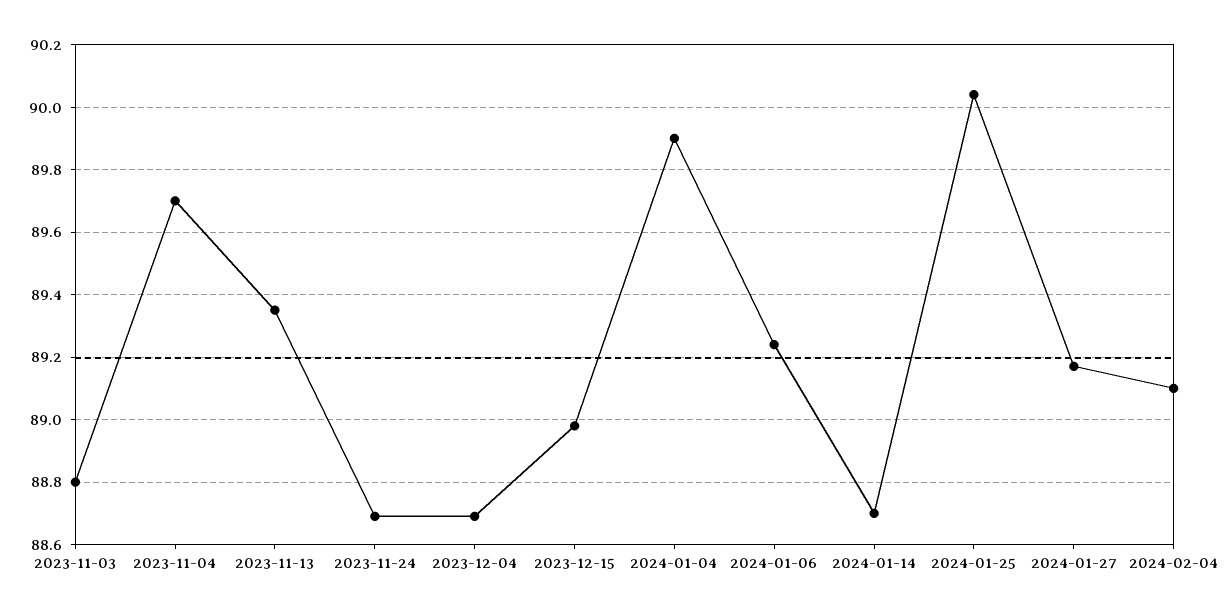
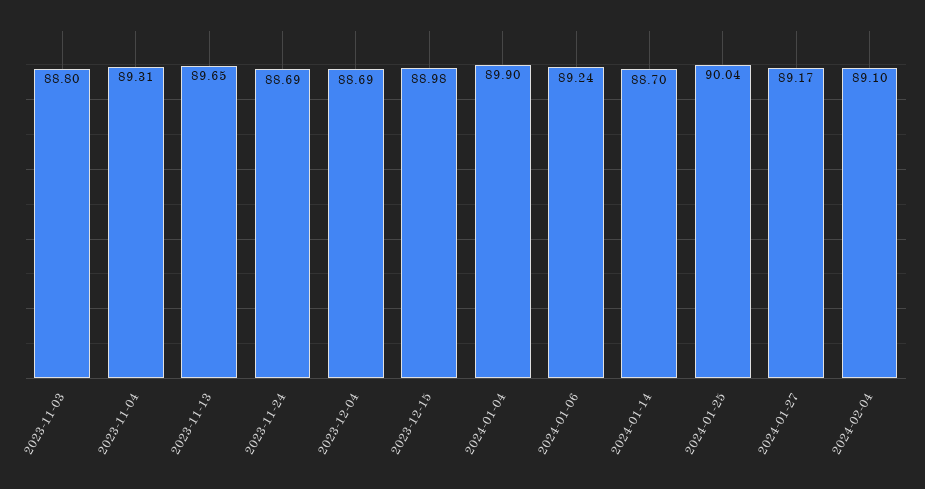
  {
    "2023-11-03": 88.8,
-   "2023-11-04": 89.7,
+   "2023-11-04": 89.31,
-   "2023-11-13": 89.35,
+   "2023-11-13": 89.65,
    "2023-11-24": 88.69,
    "2023-12-04": 88.69,
    "2023-12-15": 88.98,
    "2024-01-04": 89.9,
    "2024-01-06": 89.24,
    "2024-01-14": 88.7,
    "2024-01-25": 90.04,
    "2024-01-27": 89.17,
    "2024-02-04": 89.1
  }

